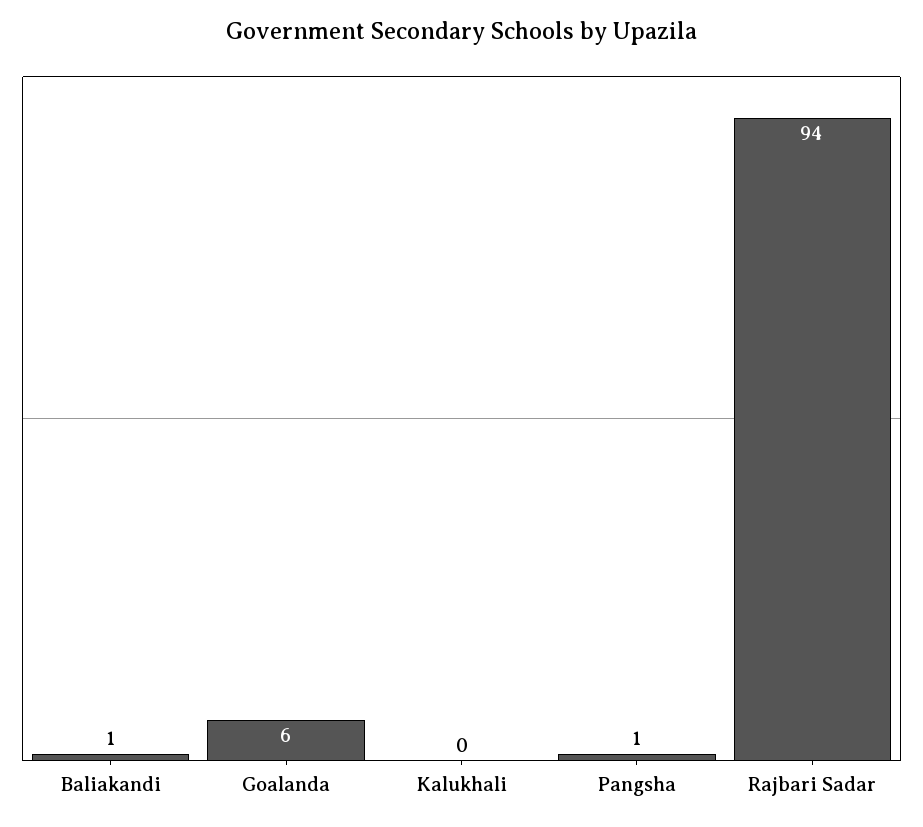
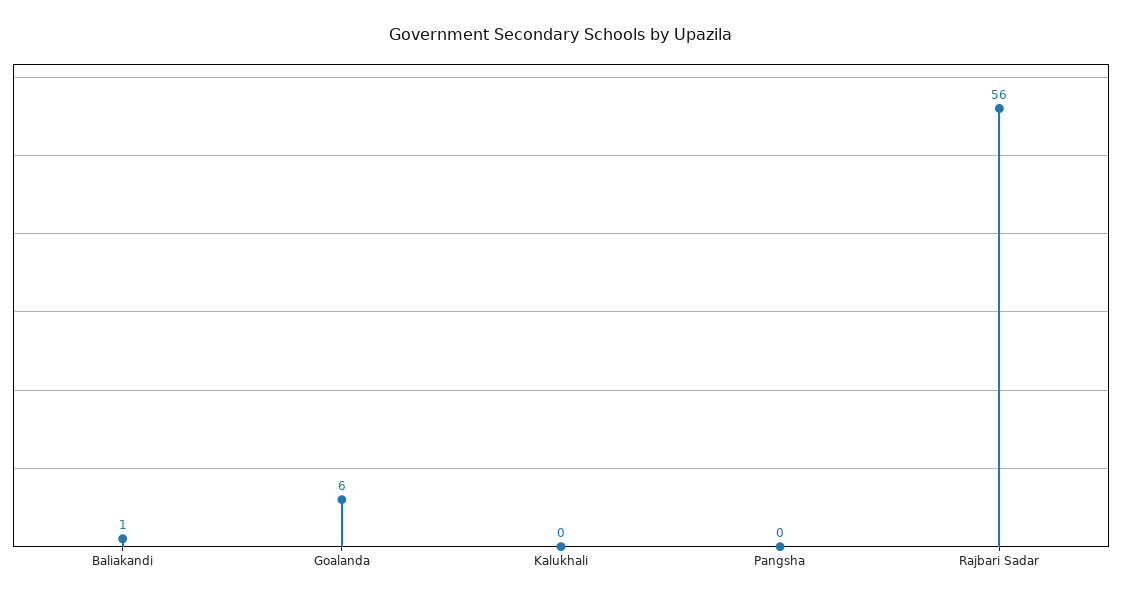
  {
    "Baliakandi": 1,
    "Goalanda": 6,
    "Kalukhali": 0,
-   "Pangsha": 1,
+   "Pangsha": 0,
-   "Rajbari Sadar": 94
+   "Rajbari Sadar": 56
  }

